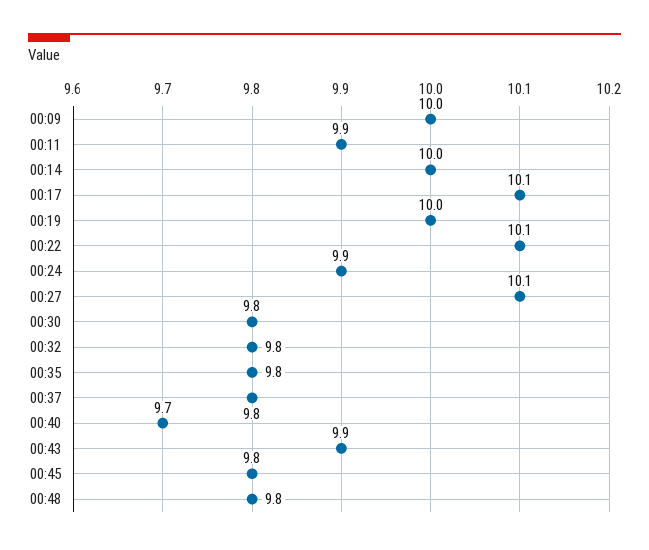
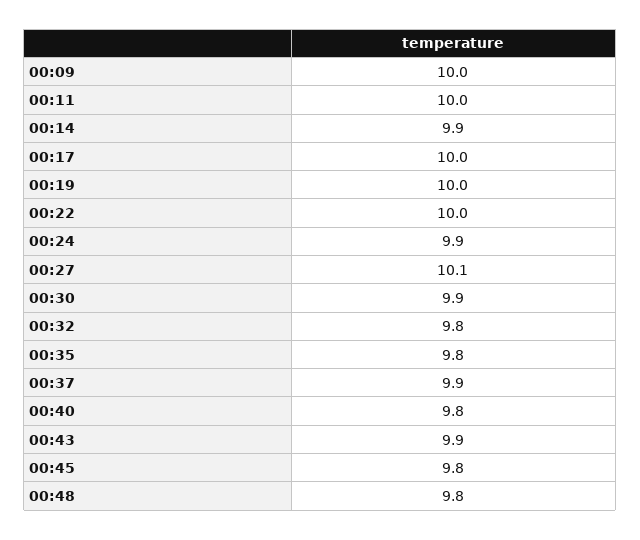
  {
    "00:09": 10,
-   "00:11": 9.9,
+   "00:11": 10,
-   "00:14": 10,
+   "00:14": 9.9,
-   "00:17": 10.1,
+   "00:17": 10,
    "00:19": 10,
-   "00:22": 10.1,
+   "00:22": 10,
    "00:24": 9.9,
    "00:27": 10.1,
-   "00:30": 9.8,
+   "00:30": 9.9,
    "00:32": 9.8,
    "00:35": 9.8,
-   "00:37": 9.8,
+   "00:37": 9.9,
-   "00:40": 9.7,
+   "00:40": 9.8,
    "00:43": 9.9,
    "00:45": 9.8,
    "00:48": 9.8
  }

